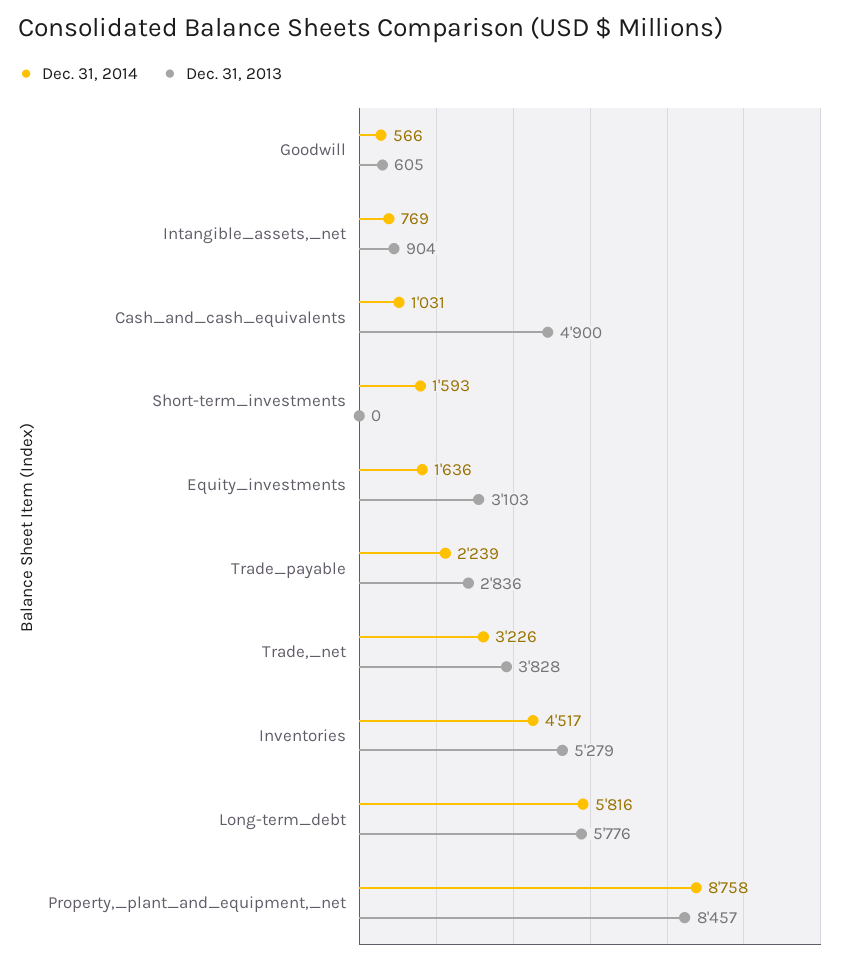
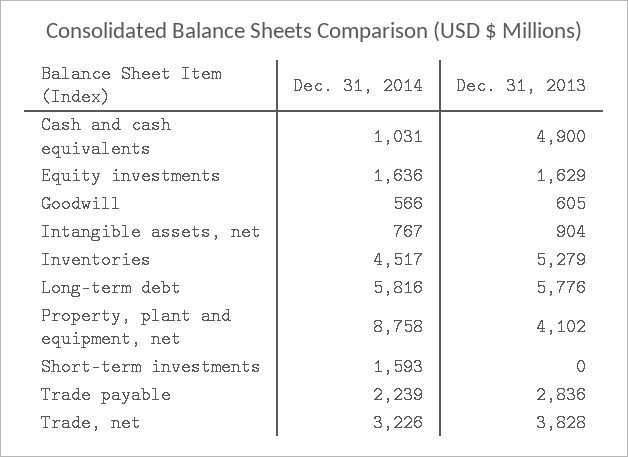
  {
    "Dec. 31, 2014": {
      "Goodwill": 566,
-     "Intangible_assets,_net": 769,
+     "Intangible_assets,_net": 767,
      "Cash_and_cash_equivalents": 1031,
      "Short-term_investments": 1593,
      "Equity_investments": 1636,
      "Trade_payable": 2239,
      "Trade,_net": 3226,
      "Inventories": 4517,
      "Long-term_debt": 5816,
      "Property,_plant_and_equipment,_net": 8758
    },
    "Dec. 31, 2013": {
      "Goodwill": 605,
      "Intangible_assets,_net": 904,
      "Cash_and_cash_equivalents": 4900,
      "Short-term_investments": 0,
-     "Equity_investments": 3103,
+     "Equity_investments": 1629,
      "Trade_payable": 2836,
      "Trade,_net": 3828,
      "Inventories": 5279,
      "Long-term_debt": 5776,
-     "Property,_plant_and_equipment,_net": 8457
+     "Property,_plant_and_equipment,_net": 4102
    }
  }

